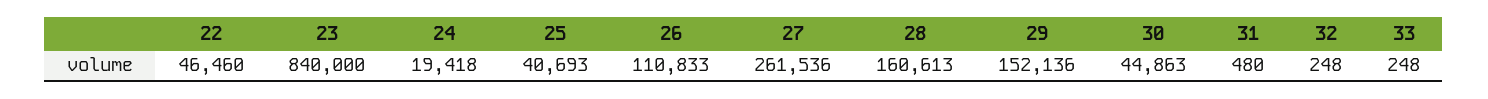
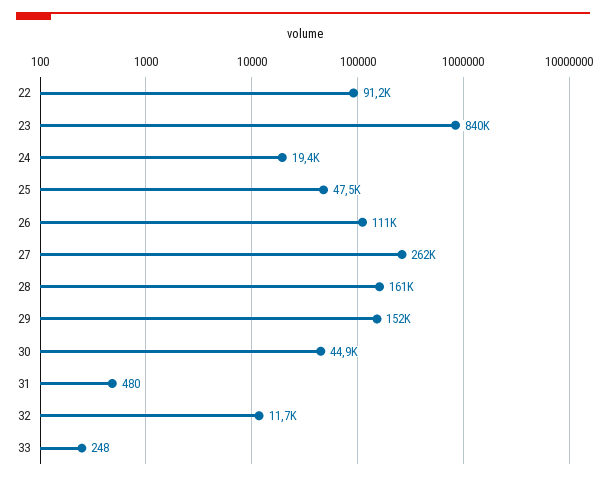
  {
-   "22": 46460,
+   "22": 91200,
    "23": 840000,
    "24": 19418,
-   "25": 40693,
+   "25": 47500,
    "26": 110833,
    "27": 261536,
    "28": 160613,
    "29": 152136,
    "30": 44863,
    "31": 480,
-   "32": 248,
+   "32": 11700,
    "33": 248
  }

